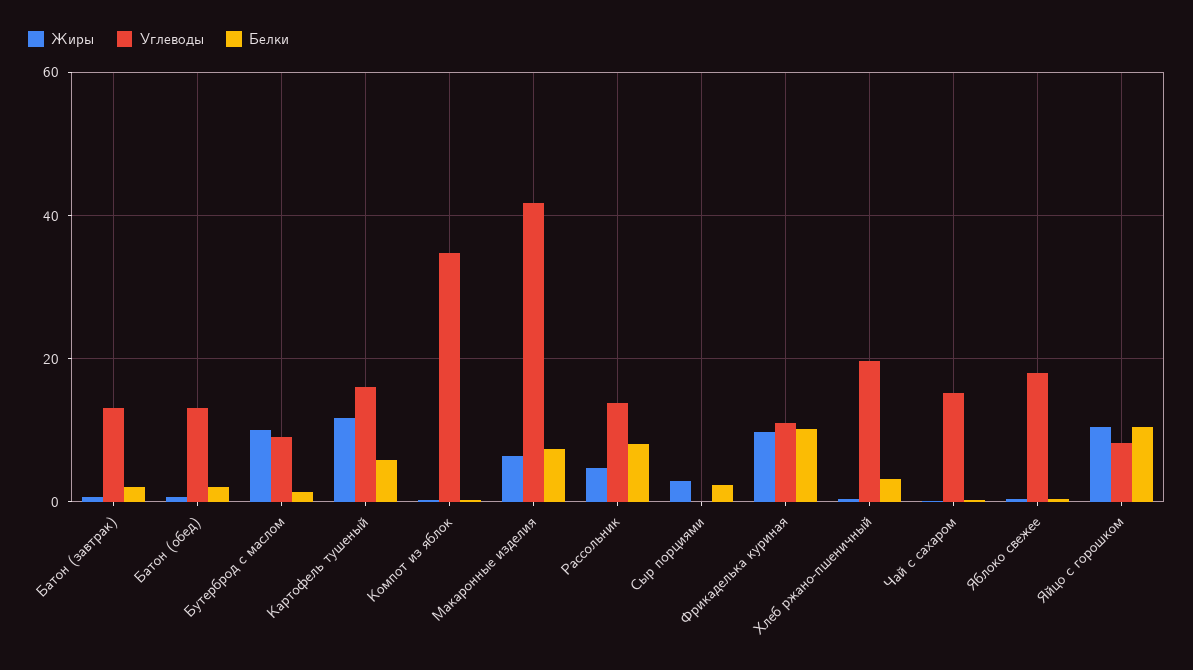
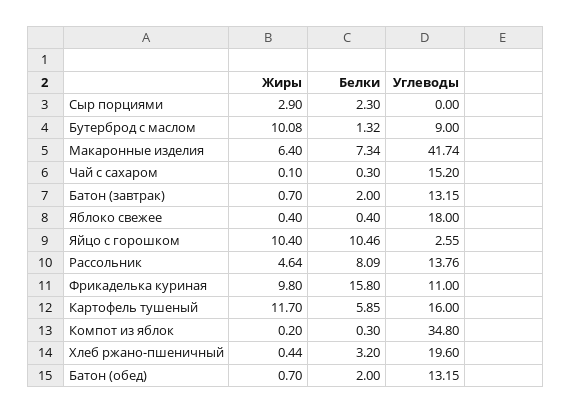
  {
    "Жиры": {
      "Батон (завтрак)": 0.7,
      "Батон (обед)": 0.7,
      "Бутерброд с маслом": 10.08,
      "Картофель тушеный": 11.7,
      "Компот из яблок": 0.2,
      "Макаронные изделия": 6.4,
      "Рассольник": 4.64,
      "Сыр порциями": 2.9,
      "Фрикаделька куриная": 9.8,
      "Хлеб ржано-пшеничный": 0.44,
      "Чай с сахаром": 0.1,
      "Яблоко свежее": 0.4,
      "Яйцо с горошком": 10.4
    },
    "Углеводы": {
      "Батон (завтрак)": 13.15,
      "Батон (обед)": 13.15,
      "Бутерброд с маслом": 9,
      "Картофель тушеный": 16,
      "Компот из яблок": 34.8,
      "Макаронные изделия": 41.74,
      "Рассольник": 13.76,
      "Сыр порциями": 0,
      "Фрикаделька куриная": 11,
      "Хлеб ржано-пшеничный": 19.6,
      "Чай с сахаром": 15.2,
      "Яблоко свежее": 18,
-     "Яйцо с горошком": 8
+     "Яйцо с горошком": 2.55
    },
    "Белки": {
      "Батон (завтрак)": 2,
      "Батон (обед)": 2,
      "Бутерброд с маслом": 1.32,
      "Картофель тушеный": 5.85,
      "Компот из яблок": 0.3,
      "Макаронные изделия": 7.34,
      "Рассольник": 8.09,
      "Сыр порциями": 2.3,
-     "Фрикаделька куриная": 10,
+     "Фрикаделька куриная": 15.8,
      "Хлеб ржано-пшеничный": 3.2,
      "Чай с сахаром": 0.3,
      "Яблоко свежее": 0.4,
      "Яйцо с горошком": 10.46
    }
  }

